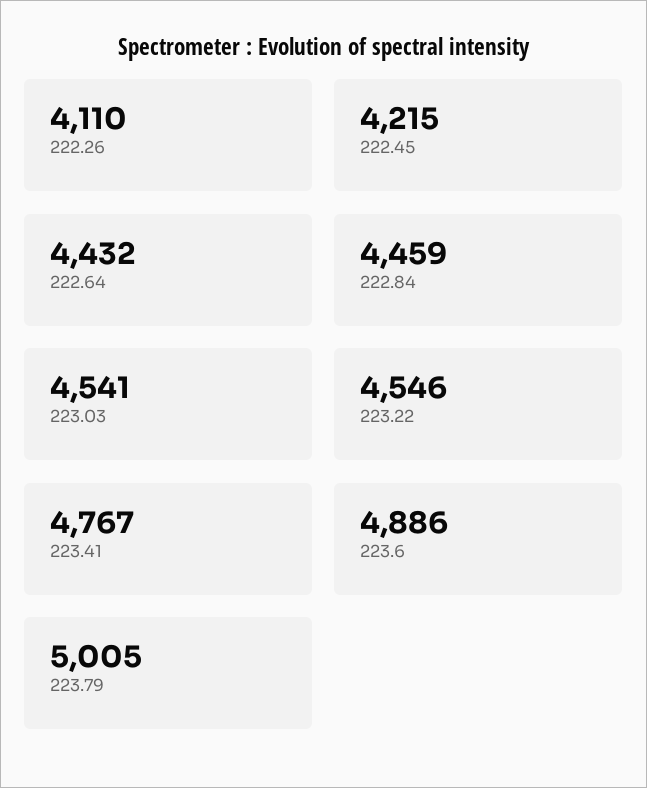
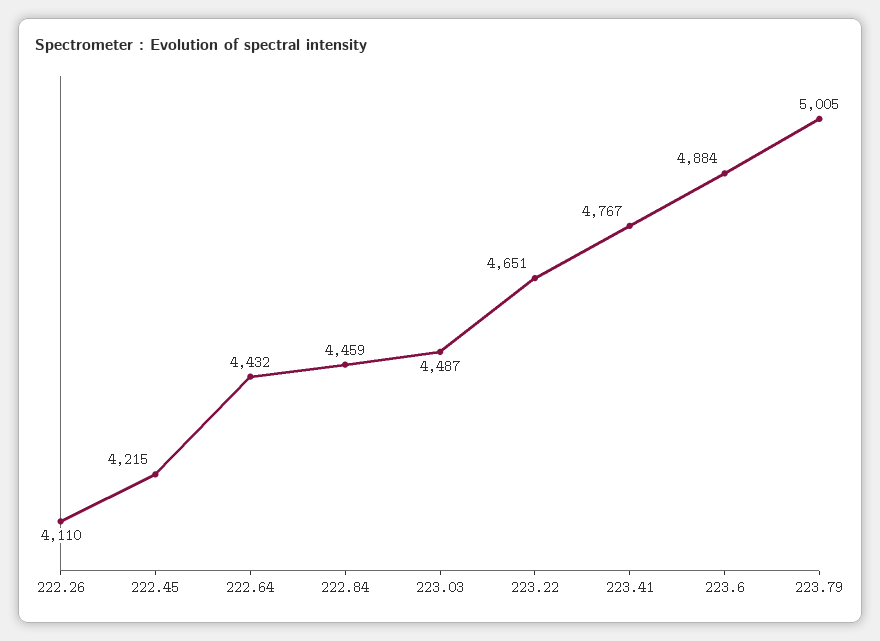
  {
    "222.26": 4110,
    "222.45": 4215,
    "222.64": 4432,
    "222.84": 4459,
-   "223.03": 4541,
+   "223.03": 4487,
-   "223.22": 4546,
+   "223.22": 4651,
    "223.41": 4767,
-   "223.6": 4886,
+   "223.6": 4884,
    "223.79": 5005
  }

